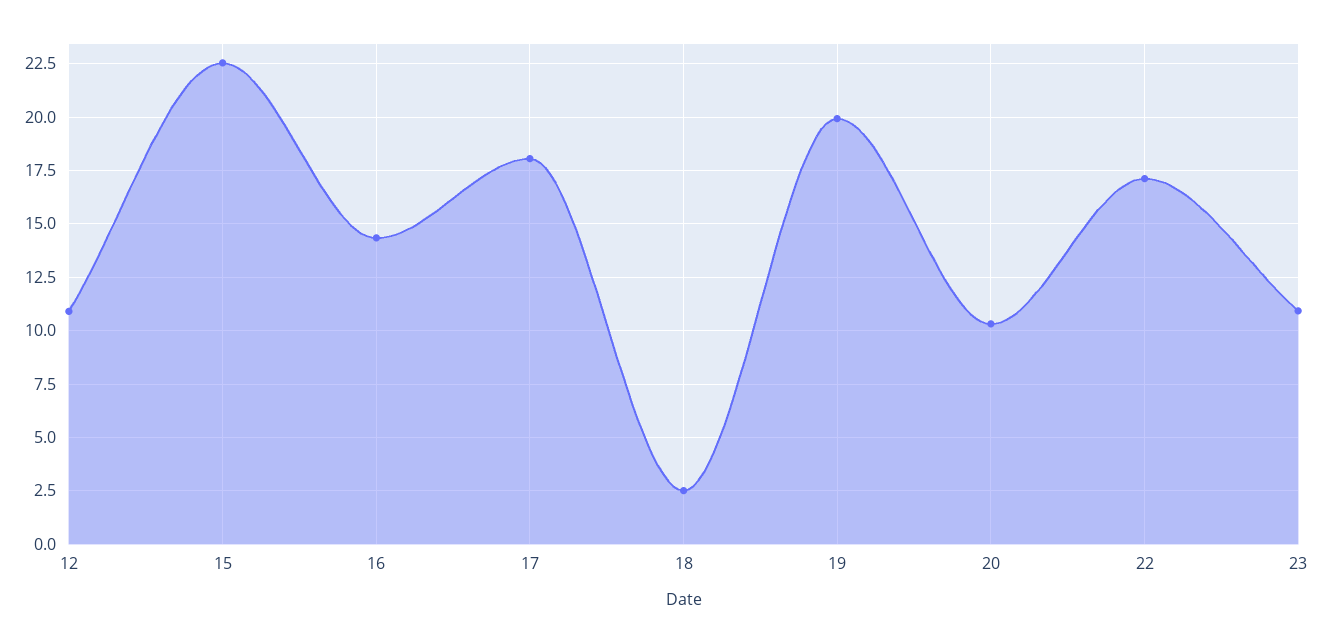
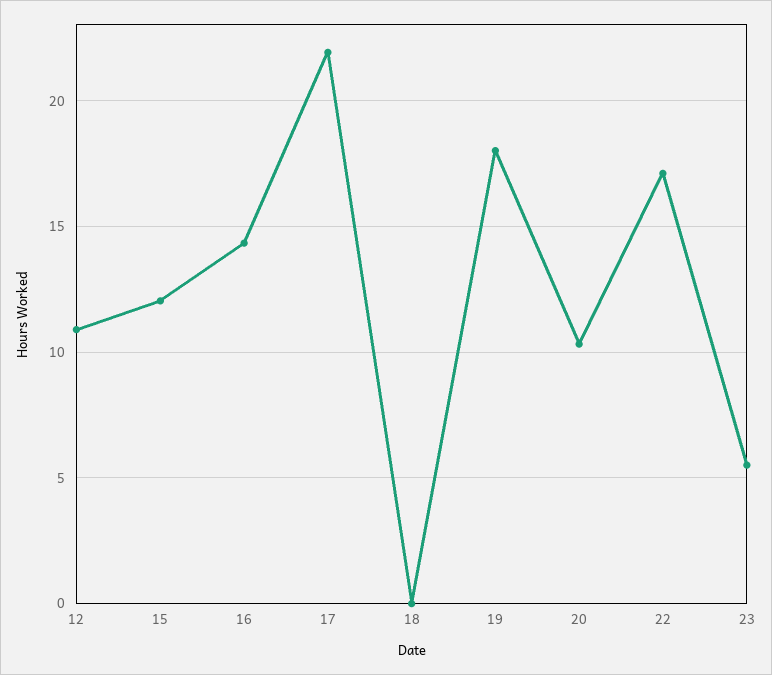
  {
    "12": 11,
-   "15": 22.5,
+   "15": 12,
    "16": 14.5,
-   "17": 18,
+   "17": 22,
-   "18": 2.5,
+   "18": 0,
-   "19": 20,
+   "19": 18,
    "20": 10.5,
    "22": 17,
-   "23": 11
+   "23": 5.5
  }

